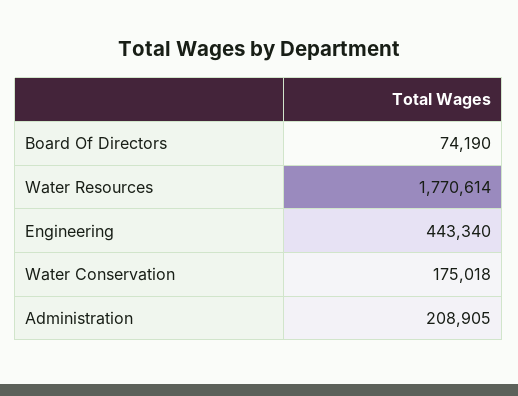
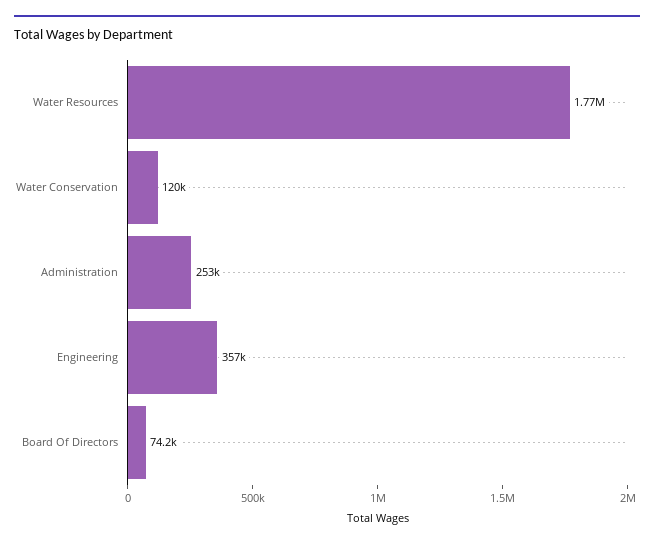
  {
    "Board Of Directors": 74190,
    "Water Resources": 1770614,
-   "Engineering": 443340,
+   "Engineering": 357000,
-   "Water Conservation": 175018,
+   "Water Conservation": 120000,
-   "Administration": 208905
+   "Administration": 253000
  }

